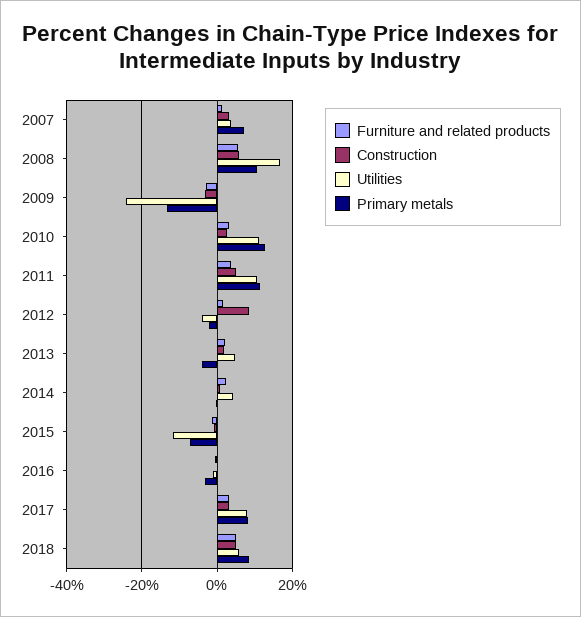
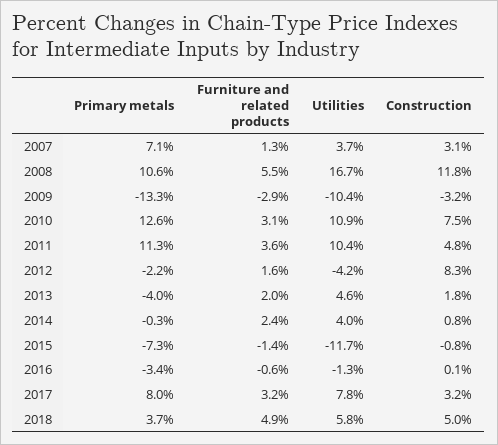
  {
    "Furniture and related products": {
      "2007": 1.3,
      "2008": 5.5,
      "2009": -2.9,
      "2010": 3.1,
      "2011": 3.6,
      "2012": 1.6,
      "2013": 2,
      "2014": 2.4,
      "2015": -1.4,
      "2016": -0.6,
      "2017": 3.2,
      "2018": 4.9
    },
    "Construction": {
      "2007": 3.1,
-     "2008": 6,
+     "2008": 11.8,
      "2009": -3.2,
-     "2010": 2,
+     "2010": 7.5,
      "2011": 4.8,
      "2012": 8.3,
      "2013": 1.8,
      "2014": 0.8,
      "2015": -0.8,
      "2016": 0.1,
      "2017": 3.2,
      "2018": 5
    },
    "Utilities": {
      "2007": 3.7,
      "2008": 16.7,
-     "2009": -24,
+     "2009": -10.4,
      "2010": 10.9,
      "2011": 10.4,
      "2012": -4.2,
      "2013": 4.6,
      "2014": 4,
      "2015": -11.7,
      "2016": -1.3,
      "2017": 7.8,
      "2018": 5.8
    },
    "Primary metals": {
      "2007": 7.1,
      "2008": 10.6,
      "2009": -13.3,
      "2010": 12.6,
      "2011": 11.3,
      "2012": -2.2,
      "2013": -4,
      "2014": -0.3,
      "2015": -7.3,
      "2016": -3.4,
      "2017": 8,
-     "2018": 8
+     "2018": 3.7
    }
  }

